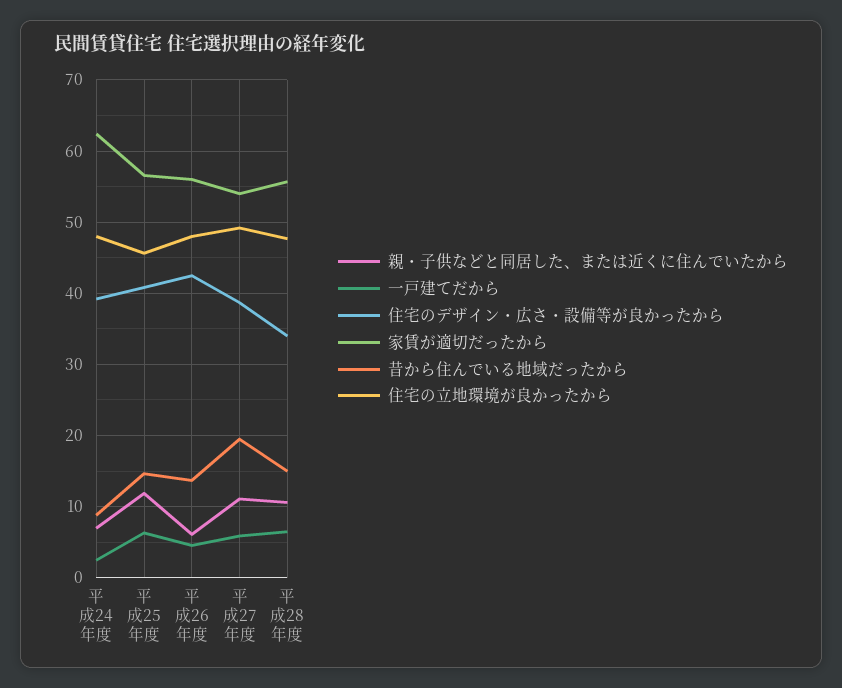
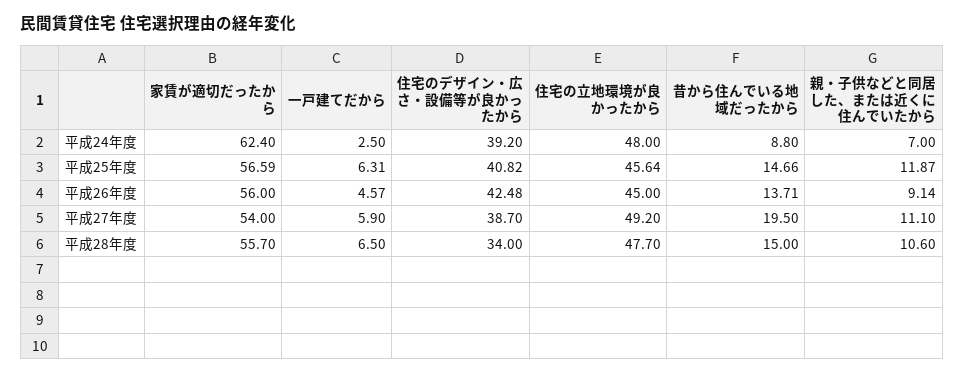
  {
    "親・子供などと同居した、または近くに住んでいたから": {
      "平成24年度": 7,
      "平成25年度": 11.87,
-     "平成26年度": 6,
+     "平成26年度": 9.14,
      "平成27年度": 11.1,
      "平成28年度": 10.6
    },
    "一戸建てだから": {
      "平成24年度": 2.5,
      "平成25年度": 6.31,
      "平成26年度": 4.57,
      "平成27年度": 5.9,
      "平成28年度": 6.5
    },
    "住宅のデザイン・広さ・設備等が良かったから": {
      "平成24年度": 39.2,
      "平成25年度": 40.82,
      "平成26年度": 42.48,
      "平成27年度": 38.7,
      "平成28年度": 34
    },
    "家賃が適切だったから": {
      "平成24年度": 62.4,
      "平成25年度": 56.59,
      "平成26年度": 56,
      "平成27年度": 54,
      "平成28年度": 55.7
    },
    "昔から住んでいる地域だったから": {
      "平成24年度": 8.8,
      "平成25年度": 14.66,
      "平成26年度": 13.71,
      "平成27年度": 19.5,
      "平成28年度": 15
    },
    "住宅の立地環境が良かったから": {
      "平成24年度": 48,
      "平成25年度": 45.64,
-     "平成26年度": 48,
+     "平成26年度": 45,
      "平成27年度": 49.2,
      "平成28年度": 47.7
    }
  }

